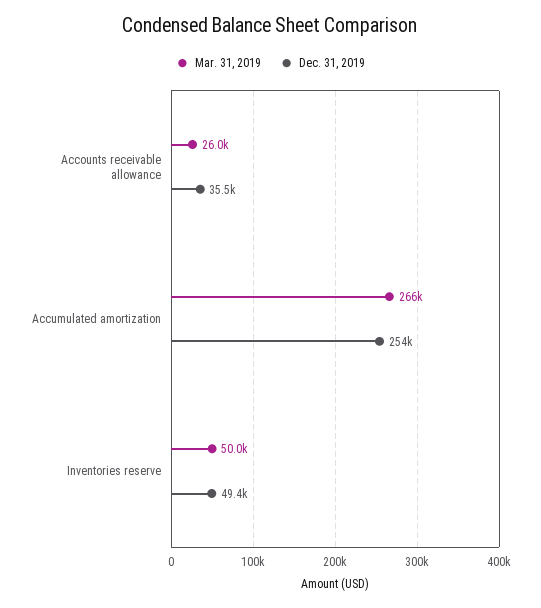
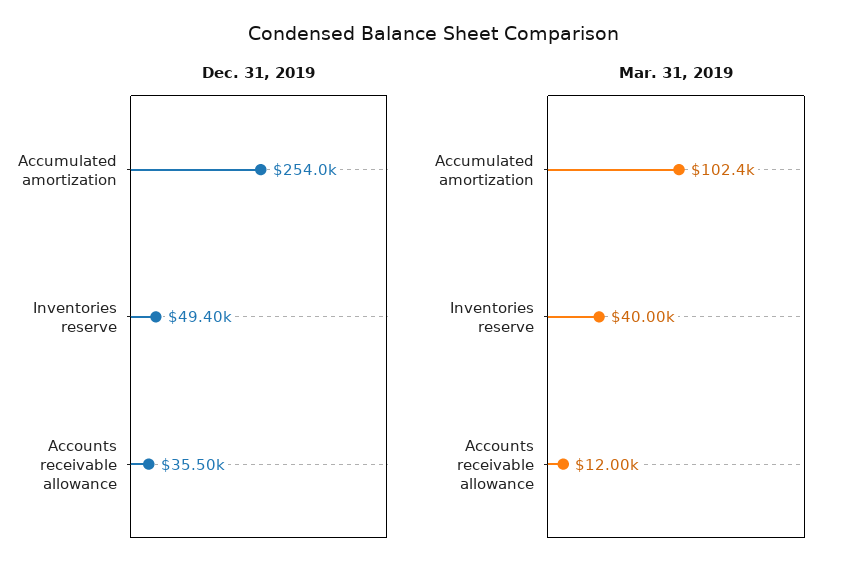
  {
    "Mar. 31, 2019": {
-     "Accounts receivable allowance": 26000,
+     "Accounts receivable allowance": 12000,
-     "Accumulated amortization": 266000,
+     "Accumulated amortization": 102400,
-     "Inventories reserve": 50000
+     "Inventories reserve": 40000
    },
    "Dec. 31, 2019": {
      "Accounts receivable allowance": 35500,
      "Accumulated amortization": 254000,
      "Inventories reserve": 49400
    }
  }

